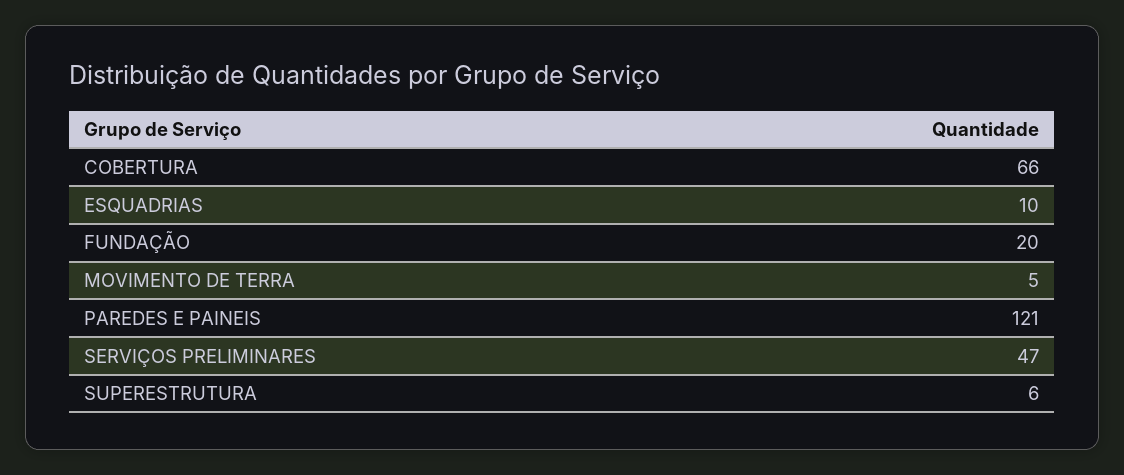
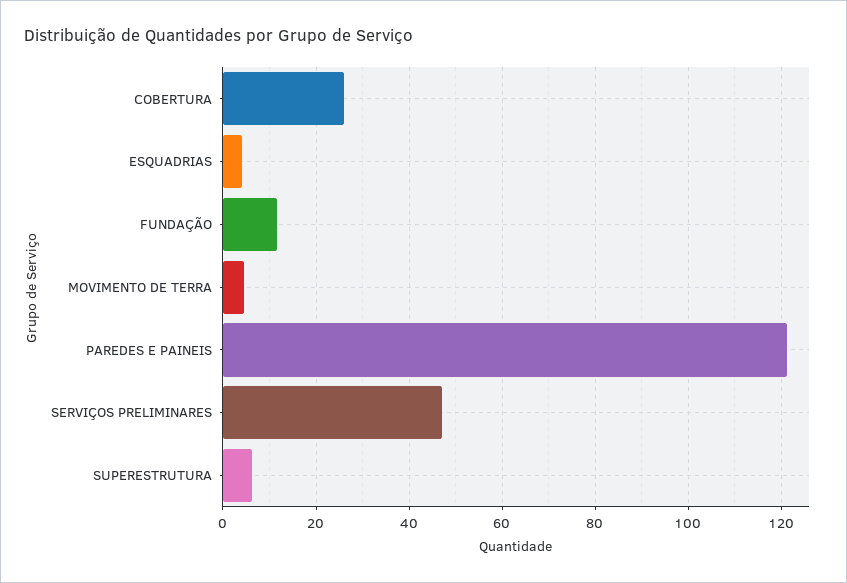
  {
-   "COBERTURA": 66,
+   "COBERTURA": 26,
-   "ESQUADRIAS": 10,
+   "ESQUADRIAS": 4,
-   "FUNDAÇÃO": 20,
+   "FUNDAÇÃO": 12,
    "MOVIMENTO DE TERRA": 5,
    "PAREDES E PAINEIS": 121,
    "SERVIÇOS PRELIMINARES": 47,
    "SUPERESTRUTURA": 6
  }

